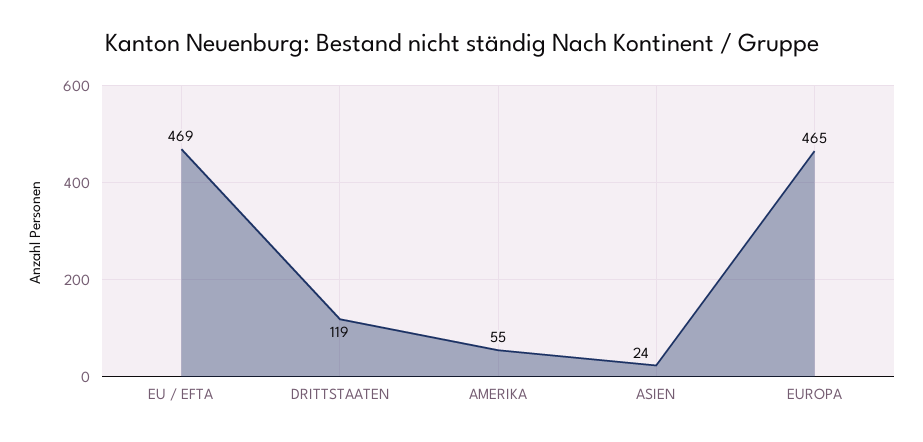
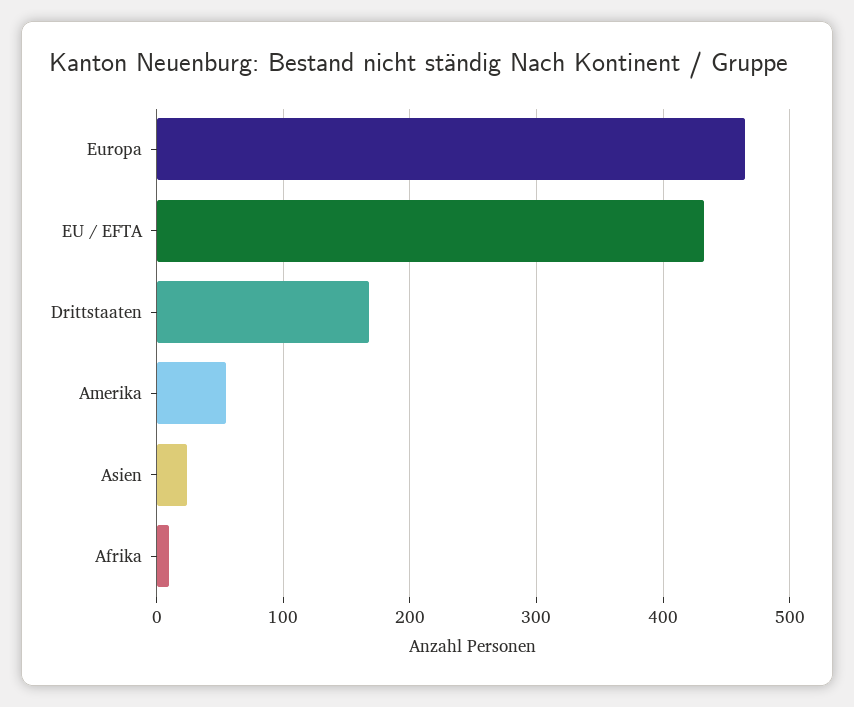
  {
-   "EU / EFTA": 469,
+   "EU / EFTA": 430,
-   "DRITTSTAATEN": 119,
+   "DRITTSTAATEN": 170,
    "AMERIKA": 55,
    "ASIEN": 24,
-   "EUROPA": 465
+   "EUROPA": 465,
+   "Afrika": 10
  }

